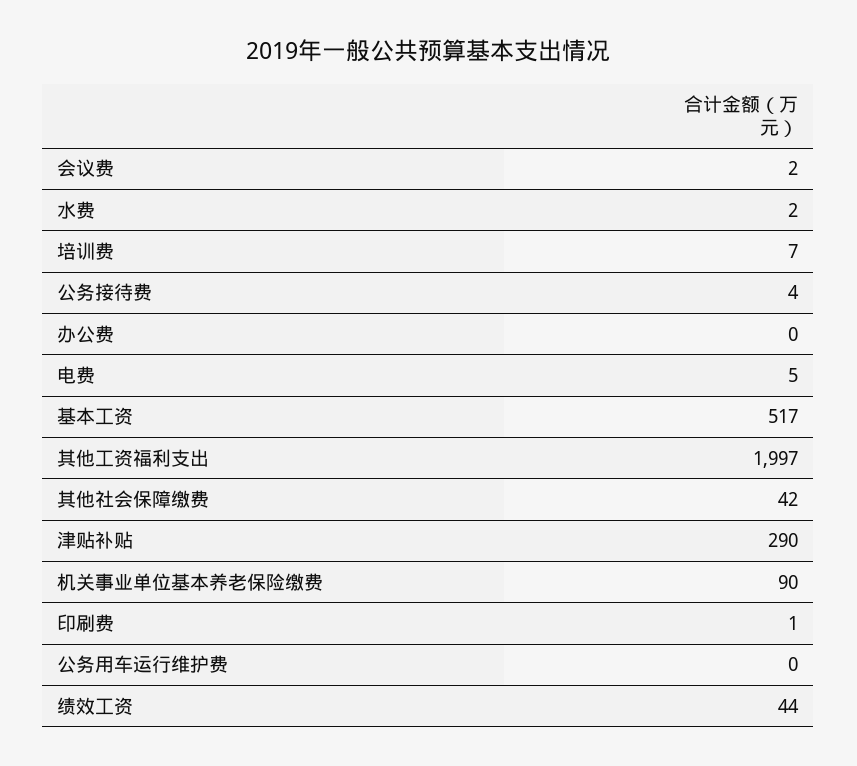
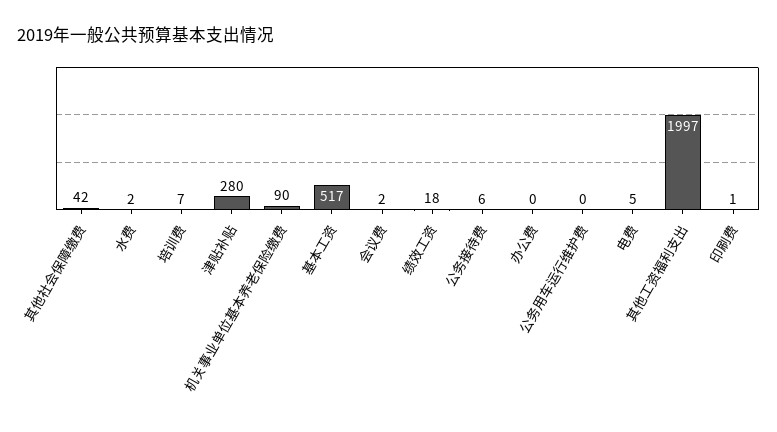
  {
    "会议费": 2,
    "水费": 2,
    "培训费": 7,
-   "公务接待费": 4,
+   "公务接待费": 6,
    "办公费": 0,
    "电费": 5,
    "基本工资": 517,
    "其他工资福利支出": 1997,
    "其他社会保障缴费": 42,
-   "津贴补贴": 290,
+   "津贴补贴": 280,
    "机关事业单位基本养老保险缴费": 90,
    "印刷费": 1,
    "公务用车运行维护费": 0,
-   "绩效工资": 44
+   "绩效工资": 18
  }

